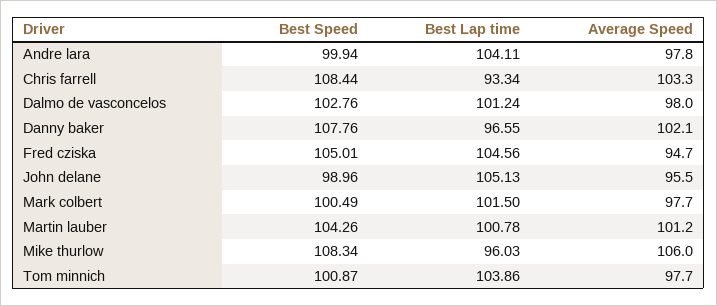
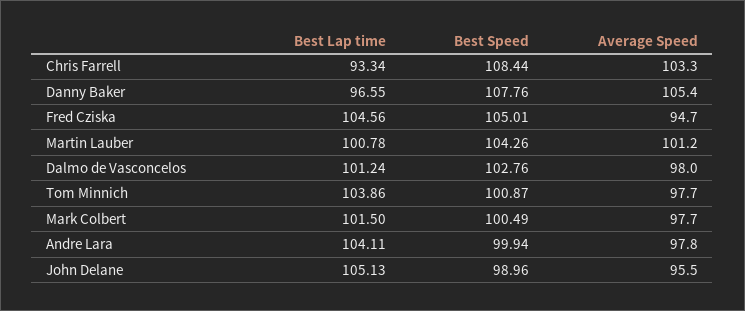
  {
    "Best Speed": {
      "Andre lara": 99.94,
      "Chris farrell": 108.44,
      "Dalmo de vasconcelos": 102.76,
      "Danny baker": 107.76,
      "Fred cziska": 105.01,
      "John delane": 98.96,
      "Mark colbert": 100.49,
      "Martin lauber": 104.26,
-     "Mike thurlow": 108.34,
      "Tom minnich": 100.87
    },
    "Best Lap time": {
      "Andre lara": 104.11,
      "Chris farrell": 93.34,
      "Dalmo de vasconcelos": 101.24,
      "Danny baker": 96.55,
      "Fred cziska": 104.56,
      "John delane": 105.13,
      "Mark colbert": 101.5,
      "Martin lauber": 100.78,
-     "Mike thurlow": 96.03,
      "Tom minnich": 103.86
    },
    "Average Speed": {
      "Andre lara": 97.8,
      "Chris farrell": 103.3,
      "Dalmo de vasconcelos": 98,
-     "Danny baker": 102.1,
+     "Danny baker": 105.4,
      "Fred cziska": 94.7,
      "John delane": 95.5,
      "Mark colbert": 97.7,
      "Martin lauber": 101.2,
-     "Mike thurlow": 106,
      "Tom minnich": 97.7
    }
  }

